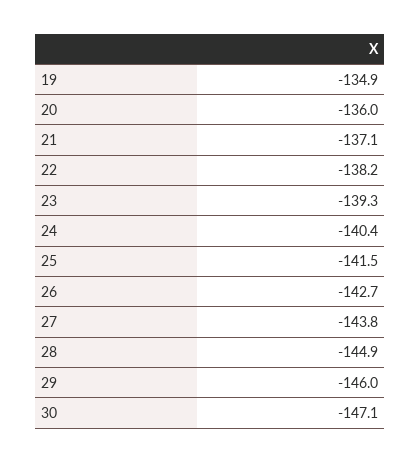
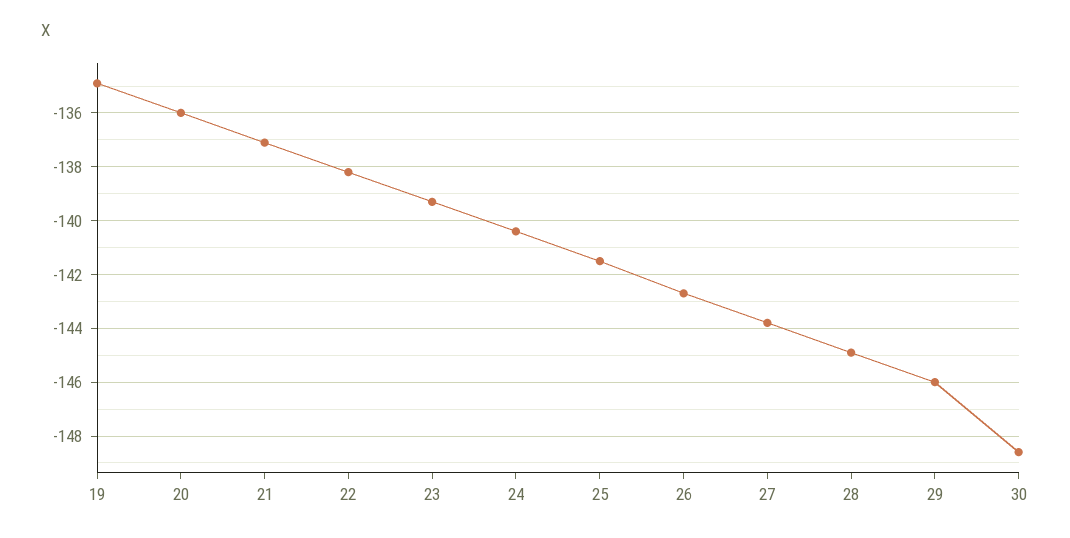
  {
    "19": -134.9,
    "20": -136,
    "21": -137.1,
    "22": -138.2,
    "23": -139.3,
    "24": -140.4,
    "25": -141.5,
    "26": -142.7,
    "27": -143.8,
    "28": -144.9,
    "29": -146,
-   "30": -147.1
+   "30": -148.5
  }

